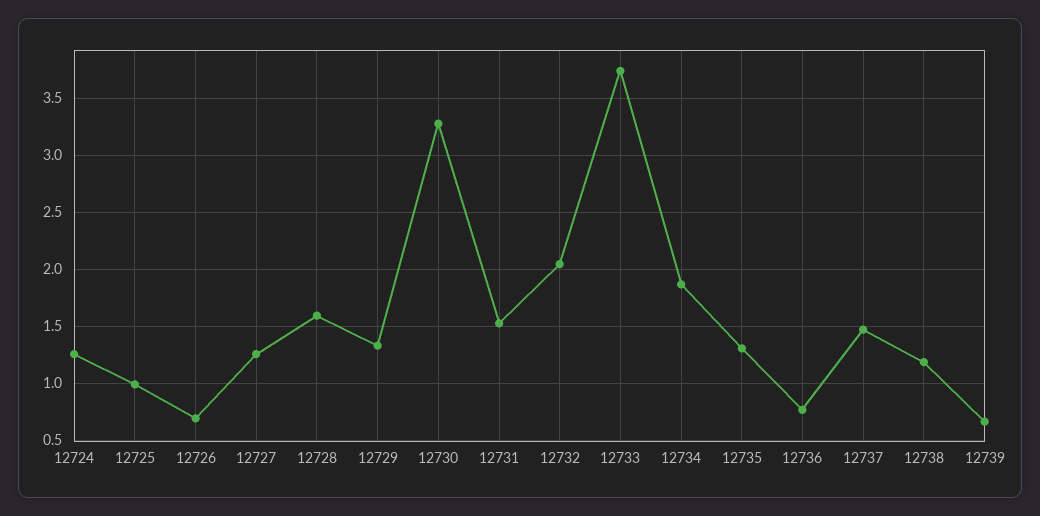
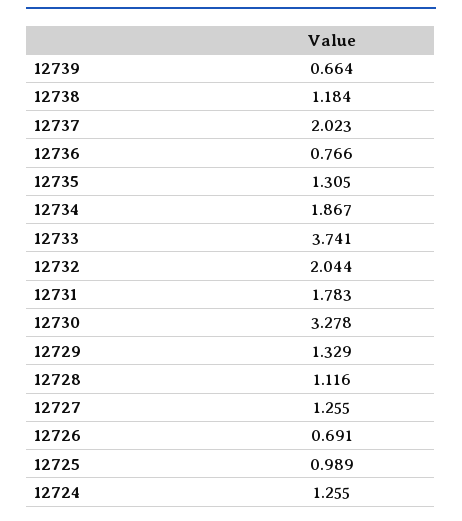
  {
    "12724": 1.255,
    "12725": 0.989,
    "12726": 0.691,
    "12727": 1.255,
-   "12728": 1.6,
+   "12728": 1.116,
    "12729": 1.329,
    "12730": 3.278,
-   "12731": 1.5,
+   "12731": 1.783,
    "12732": 2.044,
    "12733": 3.741,
    "12734": 1.867,
    "12735": 1.305,
    "12736": 0.766,
-   "12737": 1.5,
+   "12737": 2.023,
    "12738": 1.184,
    "12739": 0.664
  }

